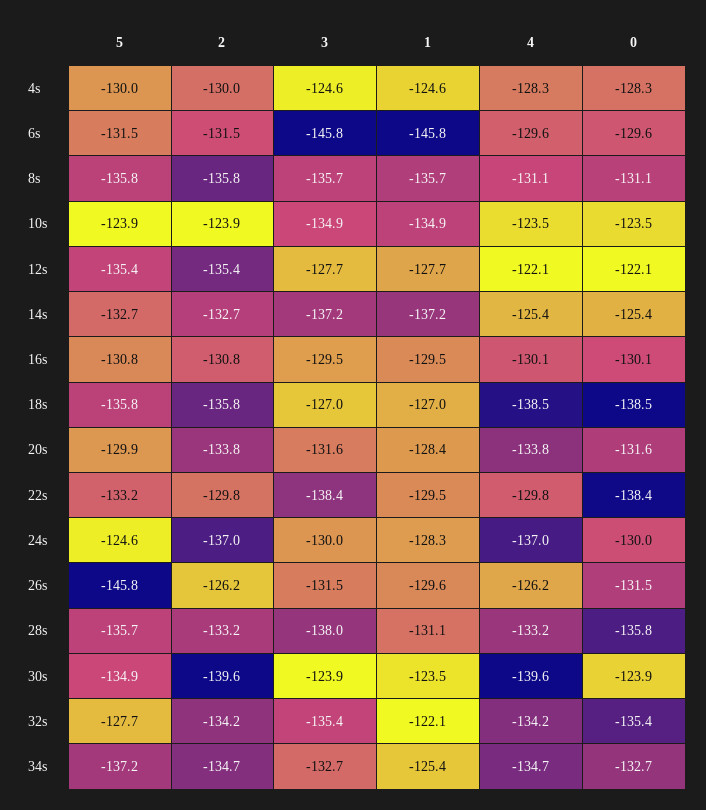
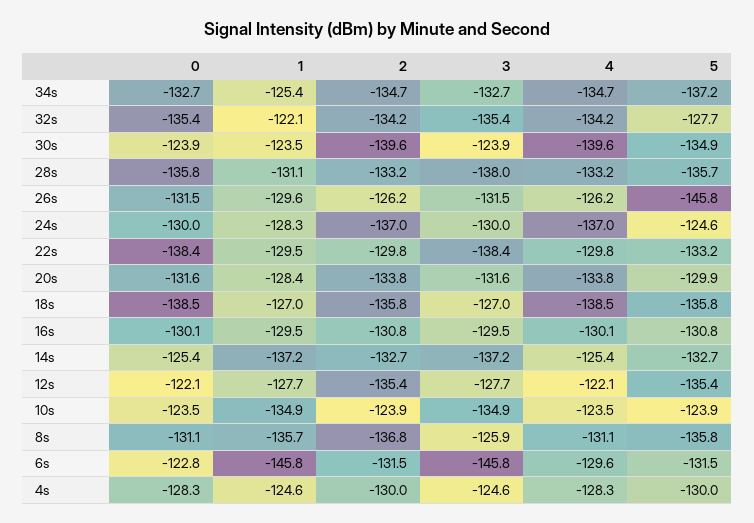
  {
    "5": {
      "4s": -130,
      "6s": -131.5,
      "8s": -135.8,
      "10s": -123.9,
      "12s": -135.4,
      "14s": -132.7,
      "16s": -130.8,
      "18s": -135.8,
      "20s": -129.9,
      "22s": -133.2,
      "24s": -124.6,
      "26s": -145.8,
      "28s": -135.7,
      "30s": -134.9,
      "32s": -127.7,
      "34s": -137.2
    },
    "2": {
      "4s": -130,
      "6s": -131.5,
-     "8s": -135.8,
+     "8s": -136.8,
      "10s": -123.9,
      "12s": -135.4,
      "14s": -132.7,
      "16s": -130.8,
      "18s": -135.8,
      "20s": -133.8,
      "22s": -129.8,
      "24s": -137,
      "26s": -126.2,
      "28s": -133.2,
      "30s": -139.6,
      "32s": -134.2,
      "34s": -134.7
    },
    "3": {
      "4s": -124.6,
      "6s": -145.8,
-     "8s": -135.7,
+     "8s": -125.9,
      "10s": -134.9,
      "12s": -127.7,
      "14s": -137.2,
      "16s": -129.5,
      "18s": -127,
      "20s": -131.6,
      "22s": -138.4,
      "24s": -130,
      "26s": -131.5,
      "28s": -138,
      "30s": -123.9,
      "32s": -135.4,
      "34s": -132.7
    },
    "1": {
      "4s": -124.6,
      "6s": -145.8,
      "8s": -135.7,
      "10s": -134.9,
      "12s": -127.7,
      "14s": -137.2,
      "16s": -129.5,
      "18s": -127,
      "20s": -128.4,
      "22s": -129.5,
      "24s": -128.3,
      "26s": -129.6,
      "28s": -131.1,
      "30s": -123.5,
      "32s": -122.1,
      "34s": -125.4
    },
    "4": {
      "4s": -128.3,
      "6s": -129.6,
      "8s": -131.1,
      "10s": -123.5,
      "12s": -122.1,
      "14s": -125.4,
      "16s": -130.1,
      "18s": -138.5,
      "20s": -133.8,
      "22s": -129.8,
      "24s": -137,
      "26s": -126.2,
      "28s": -133.2,
      "30s": -139.6,
      "32s": -134.2,
      "34s": -134.7
    },
    "0": {
      "4s": -128.3,
-     "6s": -129.6,
+     "6s": -122.8,
      "8s": -131.1,
      "10s": -123.5,
      "12s": -122.1,
      "14s": -125.4,
      "16s": -130.1,
      "18s": -138.5,
      "20s": -131.6,
      "22s": -138.4,
      "24s": -130,
      "26s": -131.5,
      "28s": -135.8,
      "30s": -123.9,
      "32s": -135.4,
      "34s": -132.7
    }
  }

